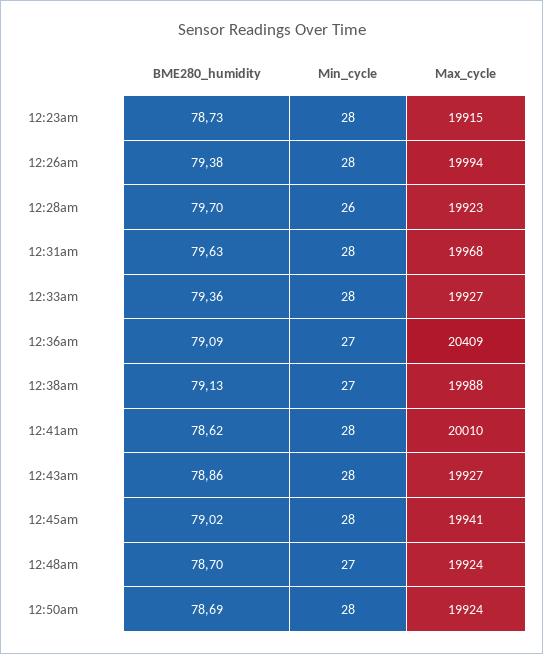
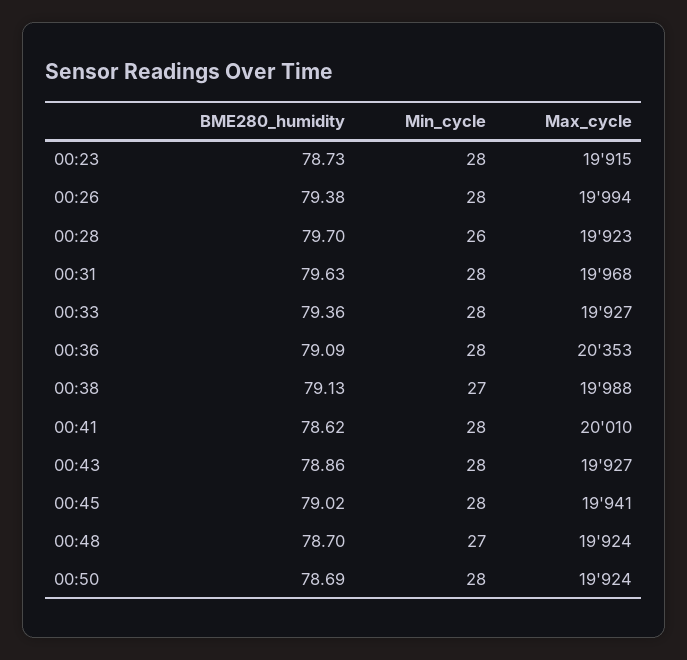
  {
    "BME280_humidity": {
      "12:23am": 78.73,
      "12:26am": 79.38,
      "12:28am": 79.7,
      "12:31am": 79.63,
      "12:33am": 79.36,
      "12:36am": 79.09,
      "12:38am": 79.13,
      "12:41am": 78.62,
      "12:43am": 78.86,
      "12:45am": 79.02,
      "12:48am": 78.7,
      "12:50am": 78.69
    },
    "Min_cycle": {
      "12:23am": 28,
      "12:26am": 28,
      "12:28am": 26,
      "12:31am": 28,
      "12:33am": 28,
-     "12:36am": 27,
+     "12:36am": 28,
      "12:38am": 27,
      "12:41am": 28,
      "12:43am": 28,
      "12:45am": 28,
      "12:48am": 27,
      "12:50am": 28
    },
    "Max_cycle": {
      "12:23am": 19915,
      "12:26am": 19994,
      "12:28am": 19923,
      "12:31am": 19968,
      "12:33am": 19927,
-     "12:36am": 20409,
+     "12:36am": 20353,
      "12:38am": 19988,
      "12:41am": 20010,
      "12:43am": 19927,
      "12:45am": 19941,
      "12:48am": 19924,
      "12:50am": 19924
    }
  }

